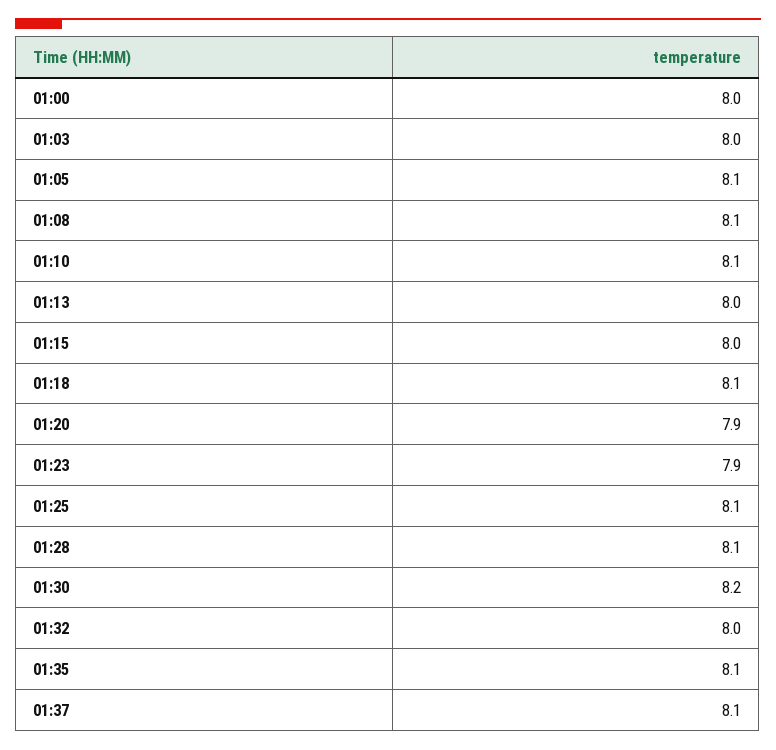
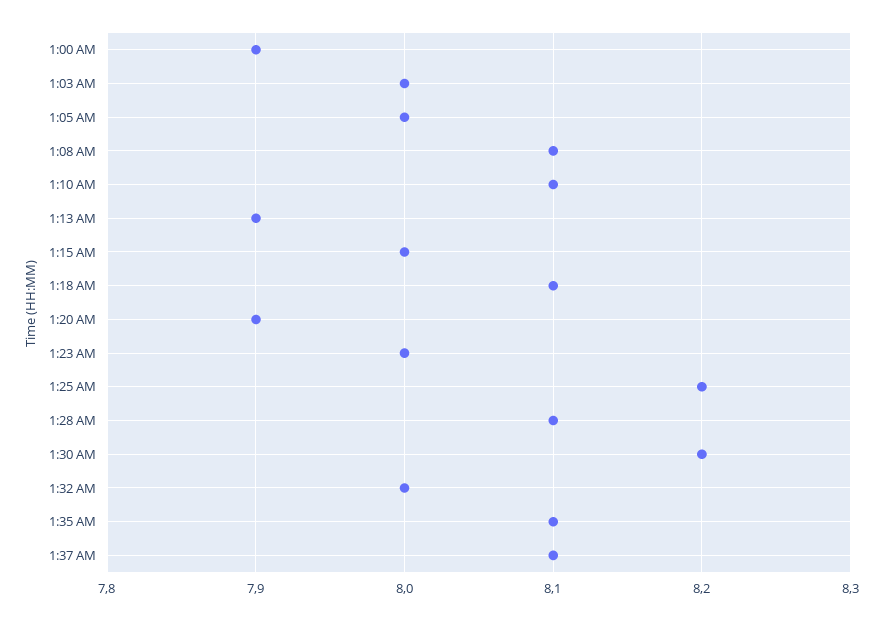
  {
-   "01:00": 8,
+   "01:00": 7.9,
    "01:03": 8,
-   "01:05": 8.1,
+   "01:05": 8,
    "01:08": 8.1,
    "01:10": 8.1,
-   "01:13": 8,
+   "01:13": 7.9,
    "01:15": 8,
    "01:18": 8.1,
    "01:20": 7.9,
-   "01:23": 7.9,
+   "01:23": 8,
-   "01:25": 8.1,
+   "01:25": 8.2,
    "01:28": 8.1,
    "01:30": 8.2,
    "01:32": 8,
    "01:35": 8.1,
    "01:37": 8.1
  }

